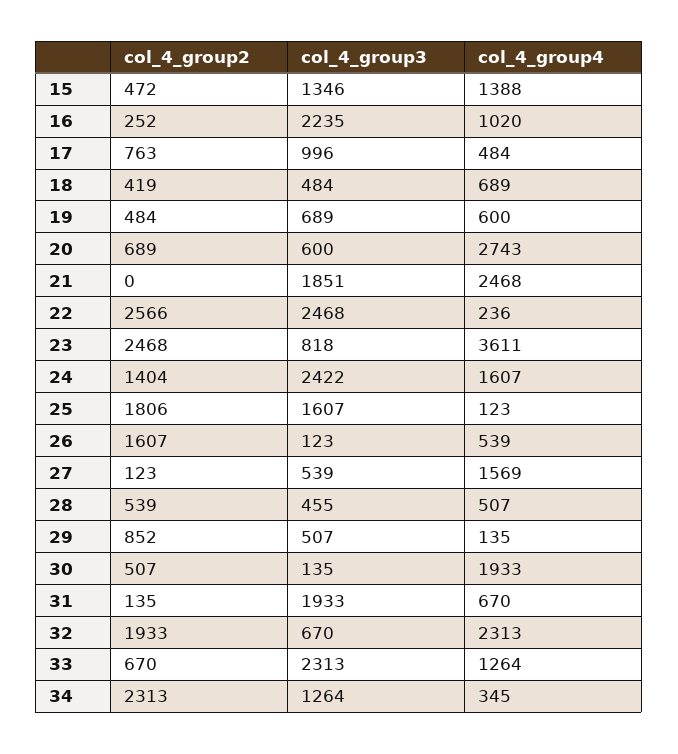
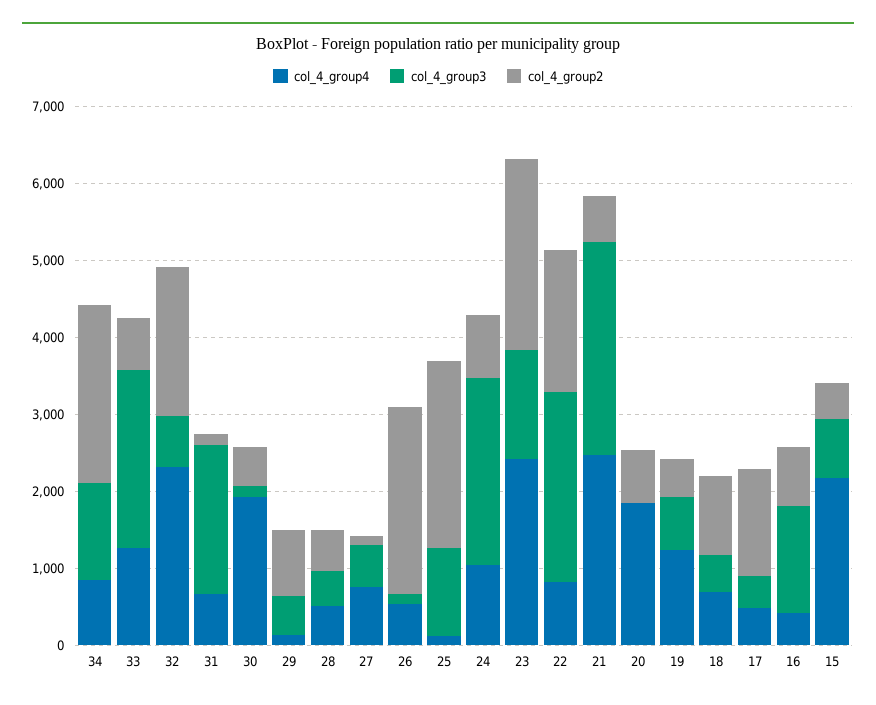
  {
    "col_4_group2": {
      "15": 472,
-     "16": 252,
+     "16": 800,
-     "17": 763,
+     "17": 1400,
-     "18": 419,
+     "18": 1000,
      "19": 484,
      "20": 689,
-     "21": 0,
+     "21": 600,
-     "22": 2566,
+     "22": 1800,
      "23": 2468,
-     "24": 1404,
+     "24": 800,
-     "25": 1806,
+     "25": 2400,
-     "26": 1607,
+     "26": 2400,
      "27": 123,
      "28": 539,
      "29": 852,
      "30": 507,
      "31": 135,
      "32": 1933,
      "33": 670,
      "34": 2313
    },
    "col_4_group3": {
-     "15": 1346,
+     "15": 800,
-     "16": 2235,
+     "16": 1400,
-     "17": 996,
+     "17": 400,
      "18": 484,
      "19": 689,
-     "20": 600,
+     "20": 0,
-     "21": 1851,
+     "21": 2800,
      "22": 2468,
-     "23": 818,
+     "23": 1400,
      "24": 2422,
-     "25": 1607,
+     "25": 1200,
      "26": 123,
      "27": 539,
      "28": 455,
      "29": 507,
      "30": 135,
      "31": 1933,
      "32": 670,
      "33": 2313,
      "34": 1264
    },
    "col_4_group4": {
-     "15": 1388,
+     "15": 2200,
-     "16": 1020,
+     "16": 400,
      "17": 484,
      "18": 689,
-     "19": 600,
+     "19": 1200,
-     "20": 2743,
+     "20": 1800,
      "21": 2468,
-     "22": 236,
+     "22": 800,
-     "23": 3611,
+     "23": 2400,
-     "24": 1607,
+     "24": 1000,
      "25": 123,
      "26": 539,
-     "27": 1569,
+     "27": 800,
      "28": 507,
      "29": 135,
      "30": 1933,
      "31": 670,
      "32": 2313,
      "33": 1264,
-     "34": 345
+     "34": 800
    }
  }

